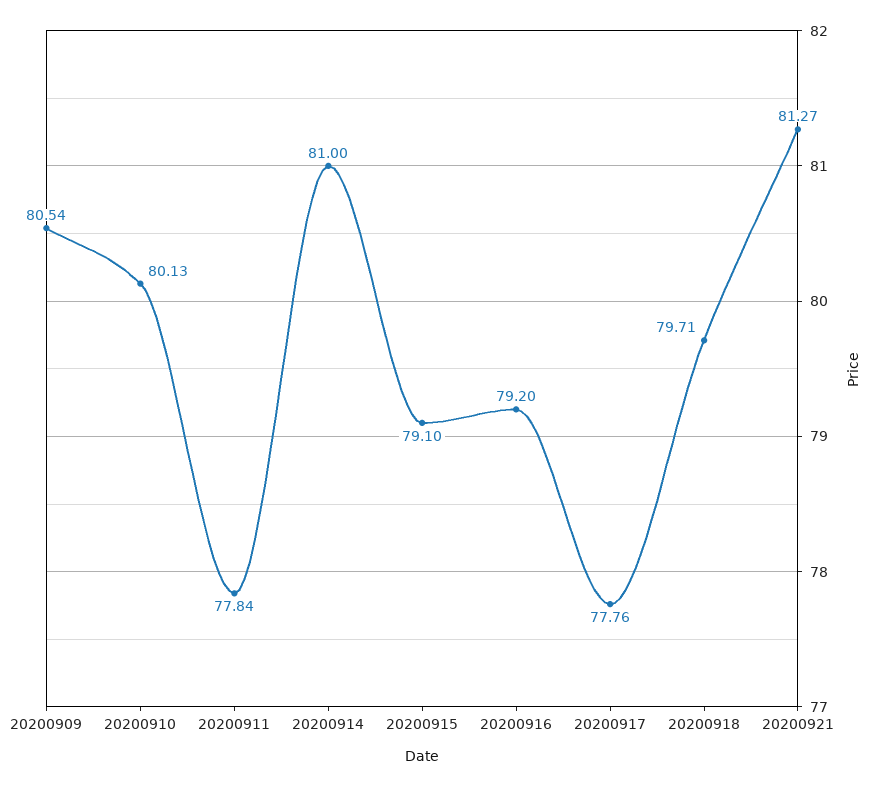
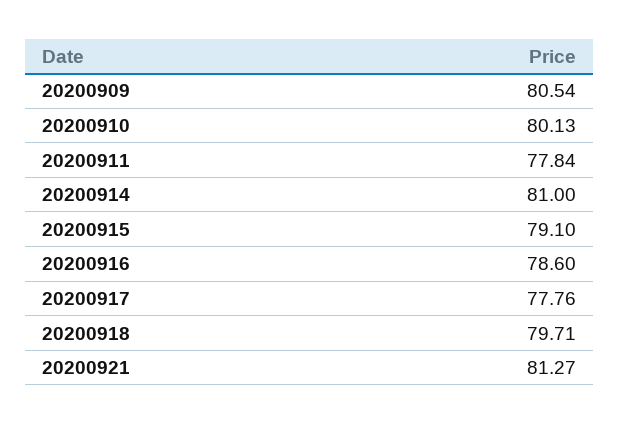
  {
    "20200909": 80.54,
    "20200910": 80.13,
    "20200911": 77.84,
    "20200914": 81,
    "20200915": 79.1,
-   "20200916": 79.2,
+   "20200916": 78.6,
    "20200917": 77.76,
    "20200918": 79.71,
    "20200921": 81.27
  }

